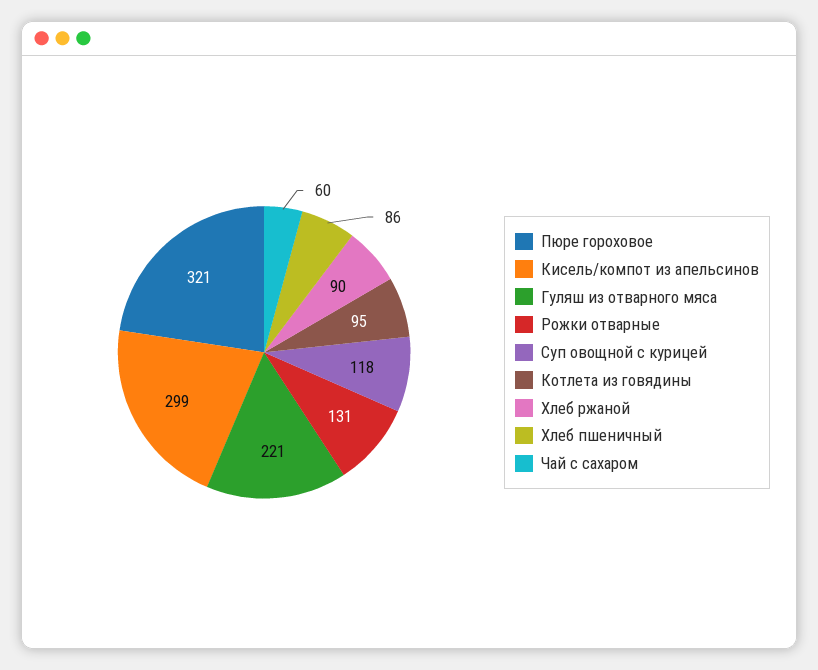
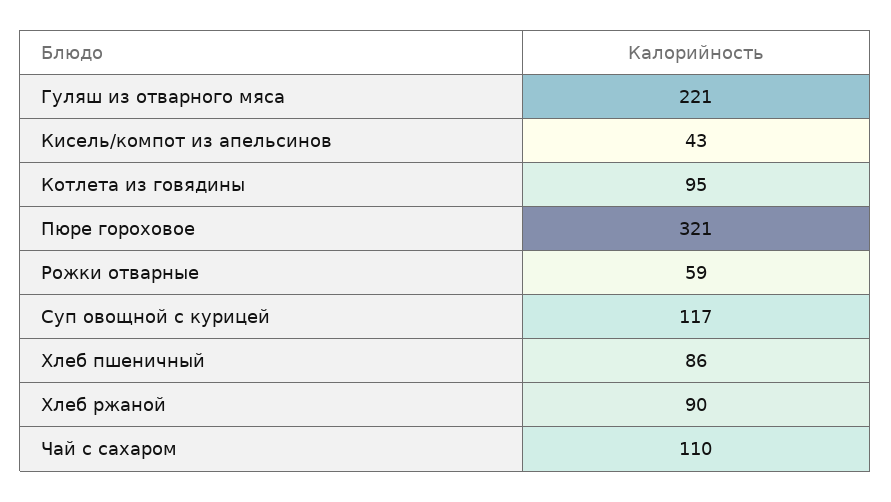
  {
    "Пюре гороховое": 321,
-   "Кисель/компот из апельсинов": 299,
+   "Кисель/компот из апельсинов": 43,
    "Гуляш из отварного мяса": 221,
-   "Рожки отварные": 131,
+   "Рожки отварные": 59,
-   "Суп овощной с курицей": 118,
+   "Суп овощной с курицей": 117,
    "Котлета из говядины": 95,
    "Хлеб ржаной": 90,
    "Хлеб пшеничный": 86,
-   "Чай с сахаром": 60
+   "Чай с сахаром": 110
  }

